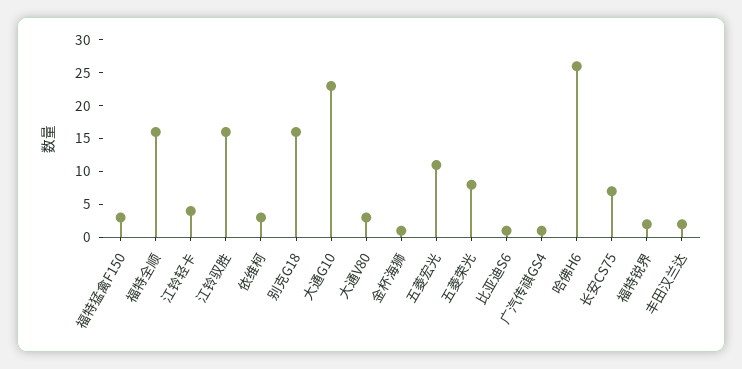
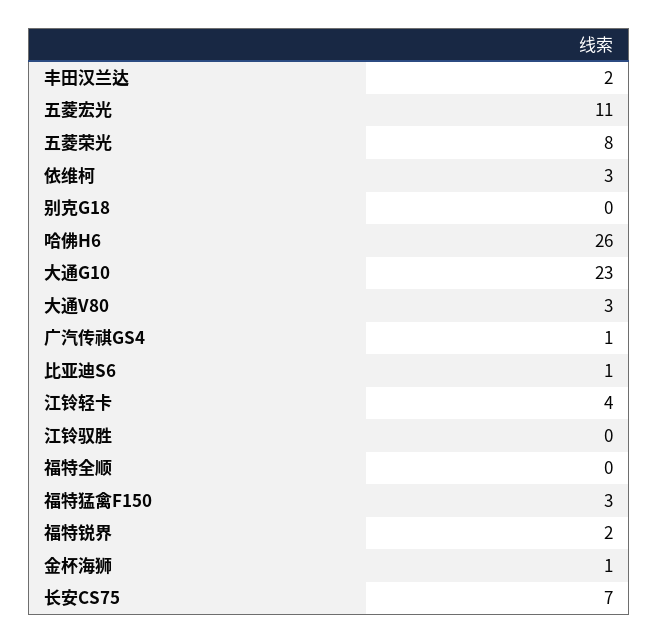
  {
    "福特猛禽F150": 3,
-   "福特全顺": 15,
+   "福特全顺": 0,
    "江铃轻卡": 4,
-   "江铃驭胜": 15,
+   "江铃驭胜": 0,
    "依维柯": 3,
-   "别克G18": 15,
+   "别克G18": 0,
    "大通G10": 23,
    "大通V80": 3,
    "金杯海狮": 1,
    "五菱宏光": 11,
    "五菱荣光": 8,
    "比亚迪S6": 1,
    "广汽传祺GS4": 1,
    "哈佛H6": 26,
    "长安CS75": 7,
    "福特锐界": 2,
    "丰田汉兰达": 2
  }

